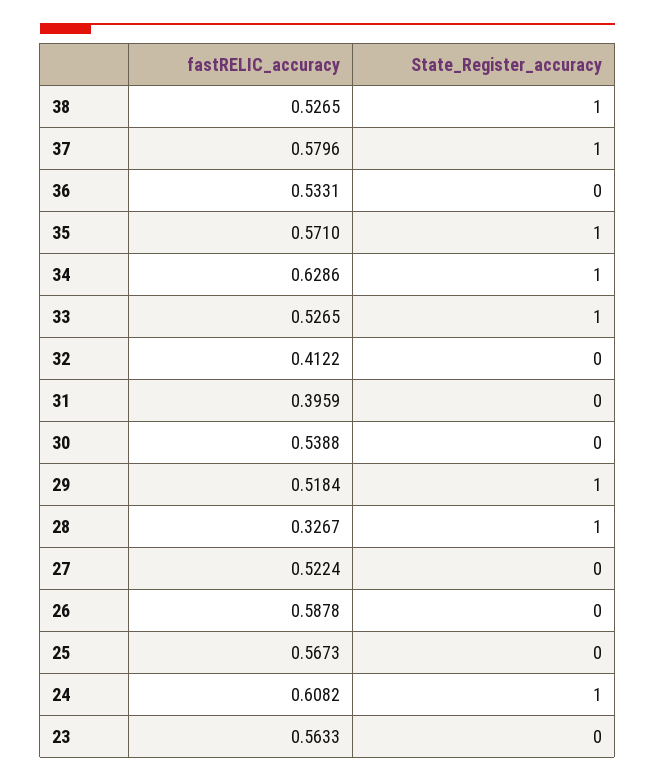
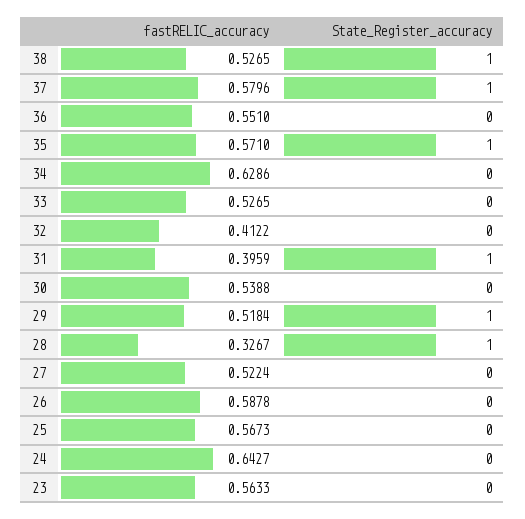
  {
    "fastRELIC_accuracy": {
      "38": 0.5265,
      "37": 0.5796,
-     "36": 0.5331,
+     "36": 0.551,
      "35": 0.571,
      "34": 0.6286,
      "33": 0.5265,
      "32": 0.4122,
      "31": 0.3959,
      "30": 0.5388,
      "29": 0.5184,
      "28": 0.3267,
      "27": 0.5224,
      "26": 0.5878,
      "25": 0.5673,
-     "24": 0.6082,
+     "24": 0.6427,
      "23": 0.5633
    },
    "State_Register_accuracy": {
      "38": 1,
      "37": 1,
      "36": 0,
      "35": 1,
-     "34": 1,
+     "34": 0,
-     "33": 1,
+     "33": 0,
      "32": 0,
-     "31": 0,
+     "31": 1,
      "30": 0,
      "29": 1,
      "28": 1,
      "27": 0,
      "26": 0,
      "25": 0,
-     "24": 1,
+     "24": 0,
      "23": 0
    }
  }

